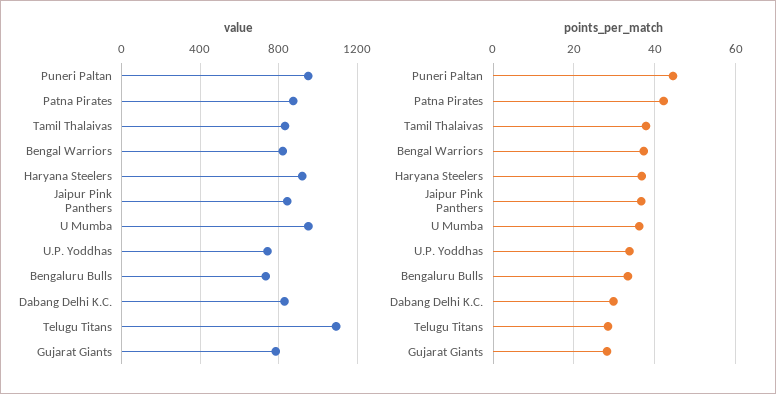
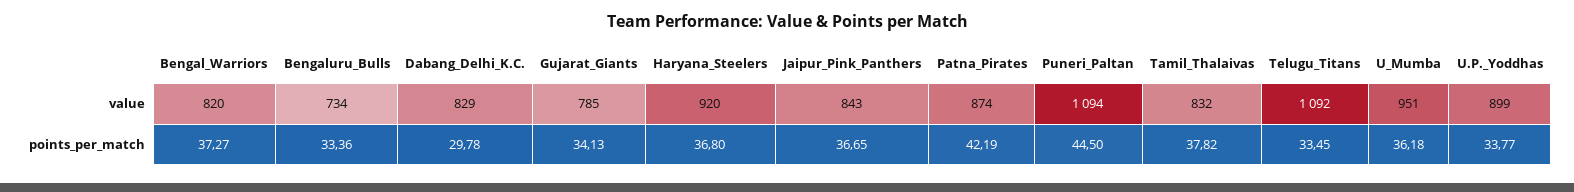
  {
    "value": {
-     "Puneri Paltan": 950,
+     "Puneri Paltan": 1094,
      "Patna Pirates": 874,
      "Tamil Thalaivas": 832,
      "Bengal Warriors": 820,
      "Haryana Steelers": 920,
      "Jaipur Pink Panthers": 843,
      "U Mumba": 951,
-     "U.P. Yoddhas": 750,
+     "U.P. Yoddhas": 899,
      "Bengaluru Bulls": 734,
      "Dabang Delhi K.C.": 829,
      "Telugu Titans": 1092,
      "Gujarat Giants": 785
    },
    "points_per_match": {
      "Puneri Paltan": 44.5,
      "Patna Pirates": 42.19,
      "Tamil Thalaivas": 37.82,
      "Bengal Warriors": 37.27,
      "Haryana Steelers": 36.8,
      "Jaipur Pink Panthers": 36.65,
      "U Mumba": 36.18,
      "U.P. Yoddhas": 33.77,
      "Bengaluru Bulls": 33.36,
      "Dabang Delhi K.C.": 29.78,
-     "Telugu Titans": 28,
+     "Telugu Titans": 33.45,
-     "Gujarat Giants": 28
+     "Gujarat Giants": 34.13
    }
  }

